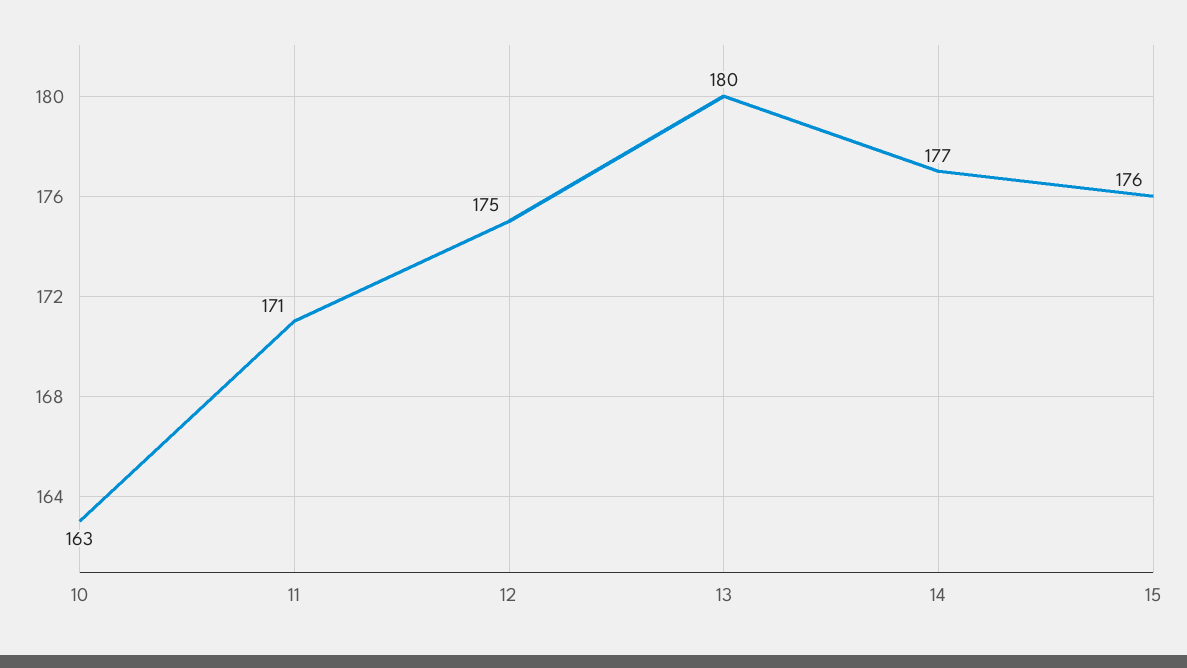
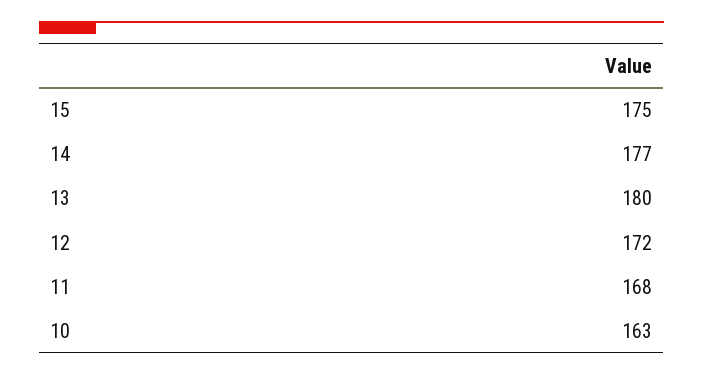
  {
    "10": 163,
-   "11": 171,
+   "11": 168,
-   "12": 175,
+   "12": 172,
    "13": 180,
    "14": 177,
-   "15": 176
+   "15": 175
  }

